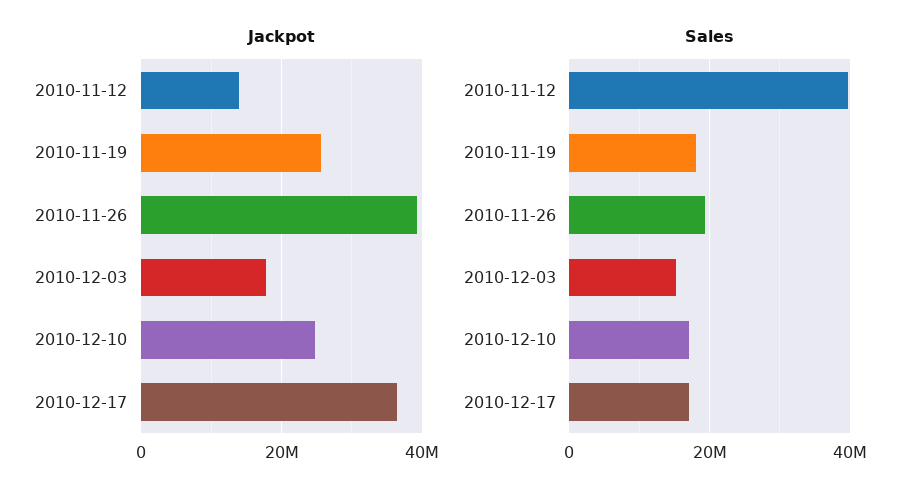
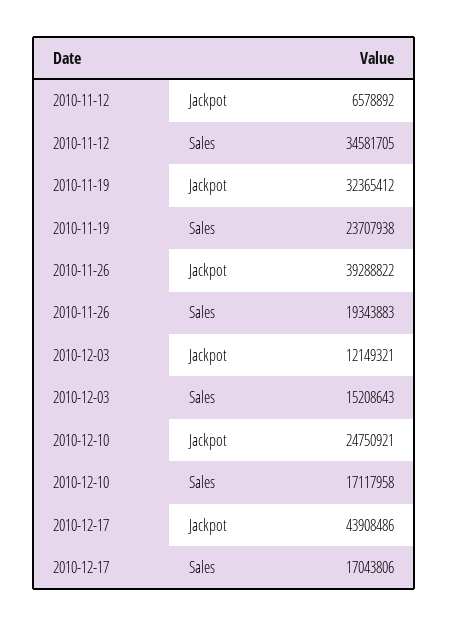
  {
    "Jackpot": {
-     "2010-11-12": 14000000,
+     "2010-11-12": 6578892,
-     "2010-11-19": 26000000,
+     "2010-11-19": 32365412,
      "2010-11-26": 39288822,
-     "2010-12-03": 18000000,
+     "2010-12-03": 12149321,
      "2010-12-10": 24750921,
-     "2010-12-17": 36000000
+     "2010-12-17": 43908486
    },
    "Sales": {
-     "2010-11-12": 40000000,
+     "2010-11-12": 34581705,
-     "2010-11-19": 18000000,
+     "2010-11-19": 23707938,
      "2010-11-26": 19343883,
      "2010-12-03": 15208643,
      "2010-12-10": 17117958,
      "2010-12-17": 17043806
    }
  }

